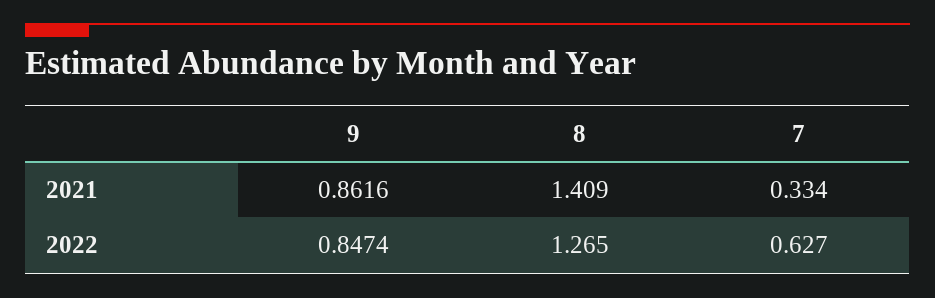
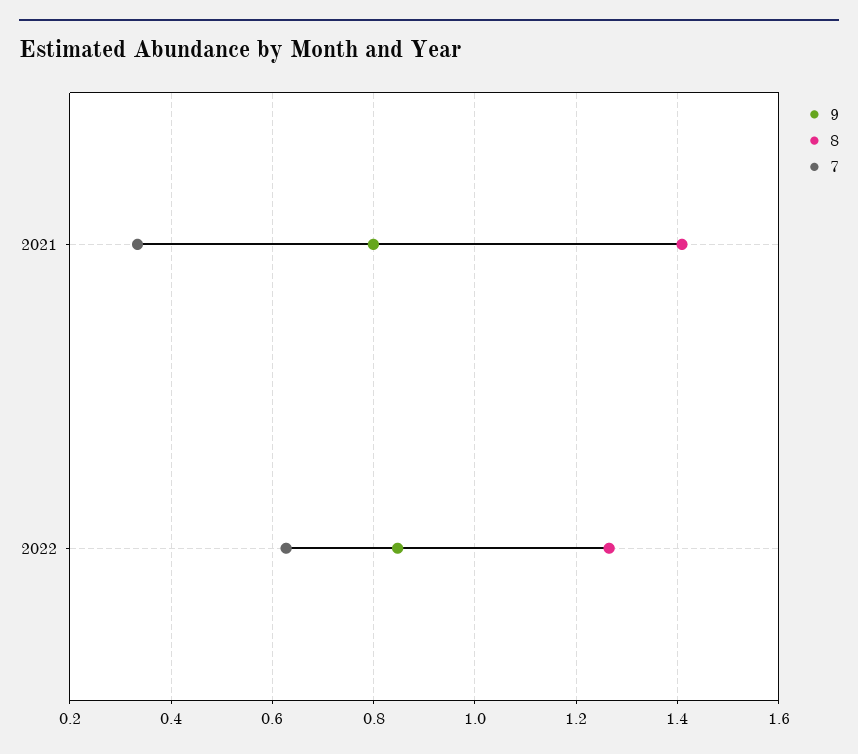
  {
    "9": {
-     "2021": 0.8616,
+     "2021": 0.8,
      "2022": 0.8474
    },
    "8": {
      "2021": 1.409,
      "2022": 1.265
    },
    "7": {
      "2021": 0.334,
      "2022": 0.627
    }
  }

